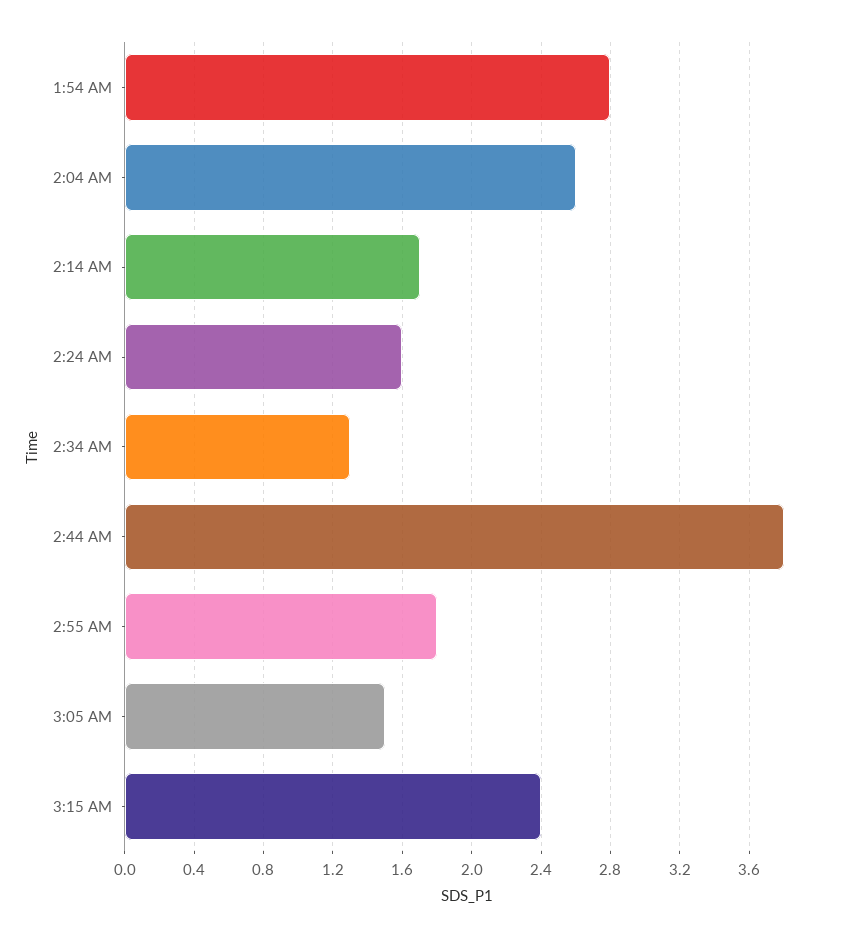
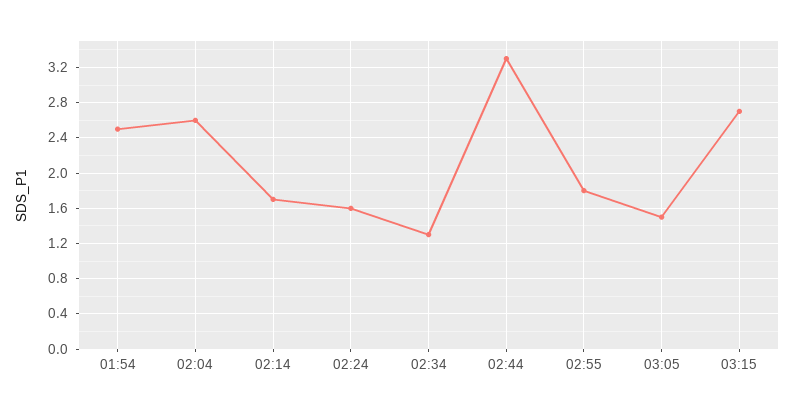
  {
-   "1:54 AM": 2.8,
+   "1:54 AM": 2.5,
    "2:04 AM": 2.6,
    "2:14 AM": 1.7,
    "2:24 AM": 1.6,
    "2:34 AM": 1.3,
-   "2:44 AM": 3.8,
+   "2:44 AM": 3.3,
    "2:55 AM": 1.8,
    "3:05 AM": 1.5,
-   "3:15 AM": 2.4
+   "3:15 AM": 2.7
  }

